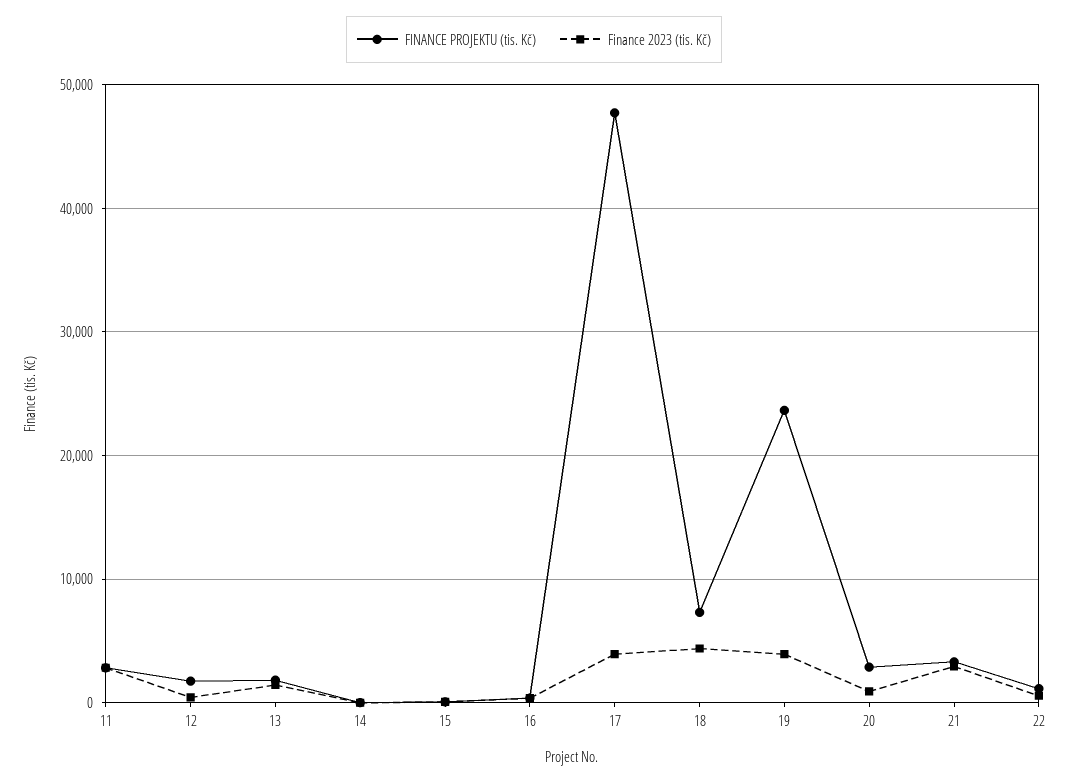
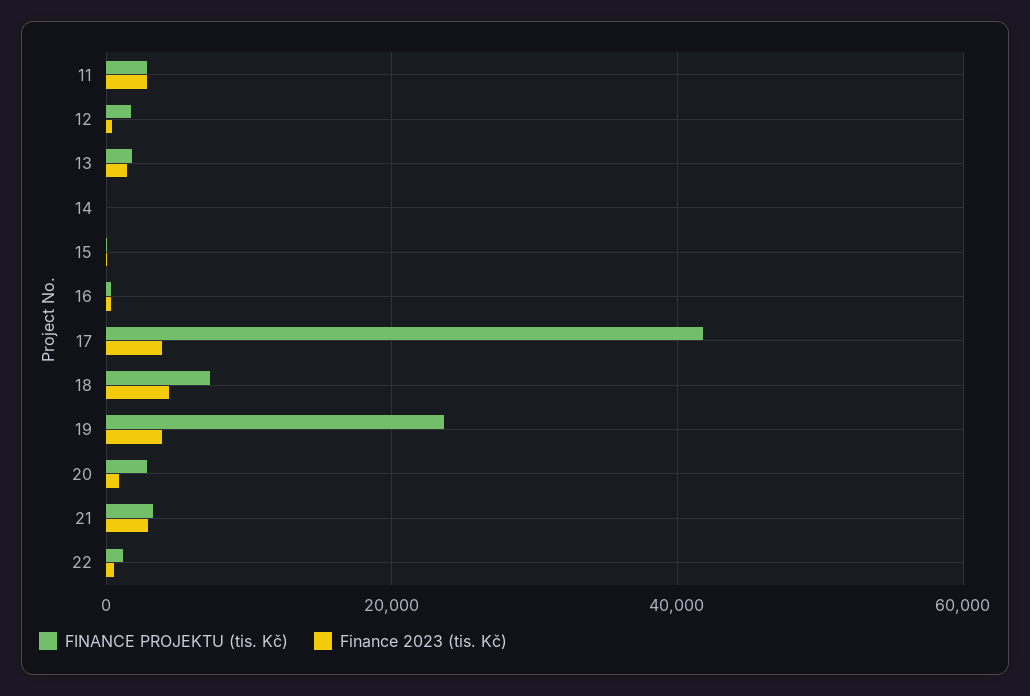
  {
    "FINANCE PROJEKTU (tis. Kč)": {
      "11": 3000,
      "12": 2000,
      "13": 2000,
      "14": 0,
      "15": 0,
      "16": 0,
-     "17": 48000,
+     "17": 42000,
      "18": 7000,
      "19": 24000,
      "20": 3000,
      "21": 3000,
      "22": 1000
    },
    "Finance 2023 (tis. Kč)": {
      "11": 3000,
      "12": 0,
      "13": 1000,
      "14": 0,
      "15": 0,
      "16": 0,
      "17": 4000,
      "18": 4000,
      "19": 4000,
      "20": 1000,
      "21": 3000,
      "22": 1000
    }
  }

